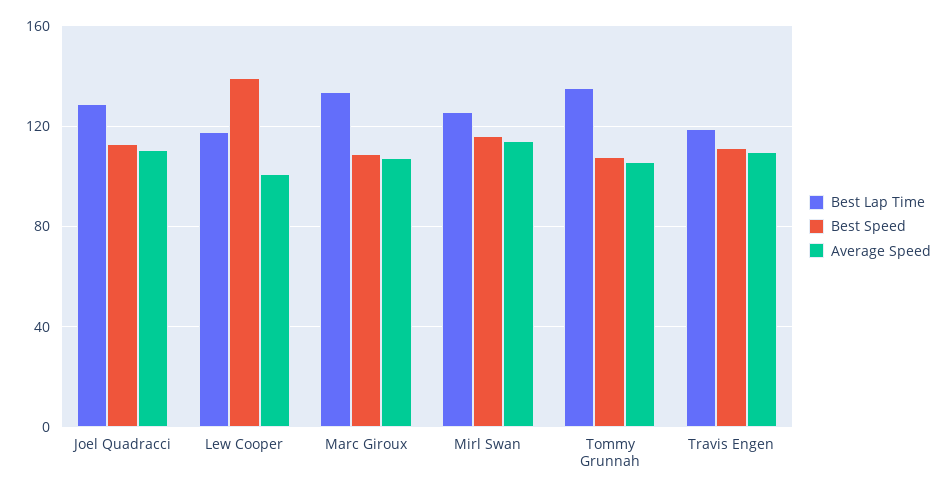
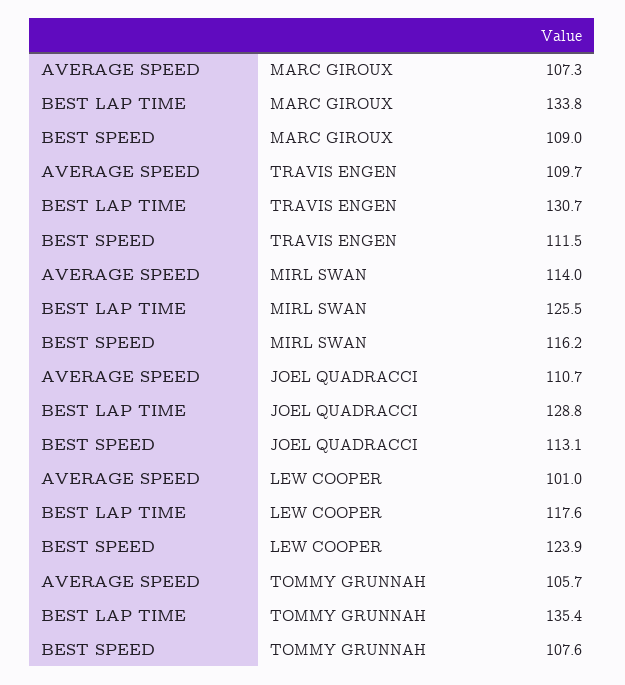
  {
    "Best Lap Time": {
      "Joel Quadracci": 128.8,
      "Lew Cooper": 117.6,
      "Marc Giroux": 133.8,
      "Mirl Swan": 125.5,
      "Tommy Grunnah": 135.4,
-     "Travis Engen": 120
+     "Travis Engen": 130.7
    },
    "Best Speed": {
      "Joel Quadracci": 113.1,
-     "Lew Cooper": 140,
+     "Lew Cooper": 123.9,
      "Marc Giroux": 109,
      "Mirl Swan": 116.2,
      "Tommy Grunnah": 107.6,
      "Travis Engen": 111.5
    },
    "Average Speed": {
      "Joel Quadracci": 110.7,
      "Lew Cooper": 101,
      "Marc Giroux": 107.3,
      "Mirl Swan": 114,
      "Tommy Grunnah": 105.7,
      "Travis Engen": 109.7
    }
  }

